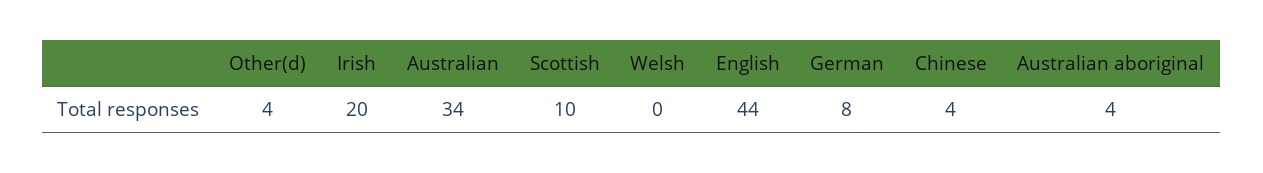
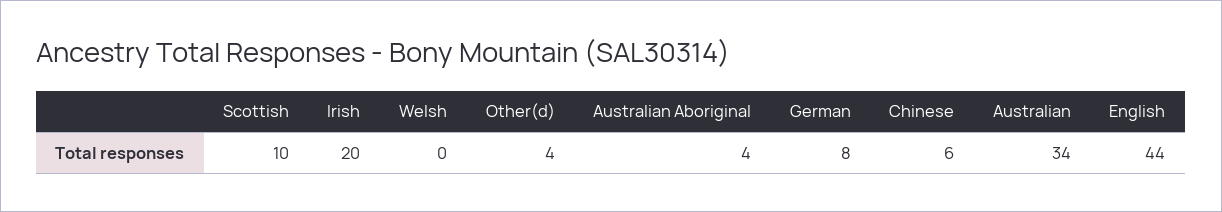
  {
    "Other(d)": 4,
    "Irish": 20,
    "Australian": 34,
    "Scottish": 10,
    "Welsh": 0,
    "English": 44,
    "German": 8,
-   "Chinese": 4,
+   "Chinese": 6,
    "Australian aboriginal": 4
  }

